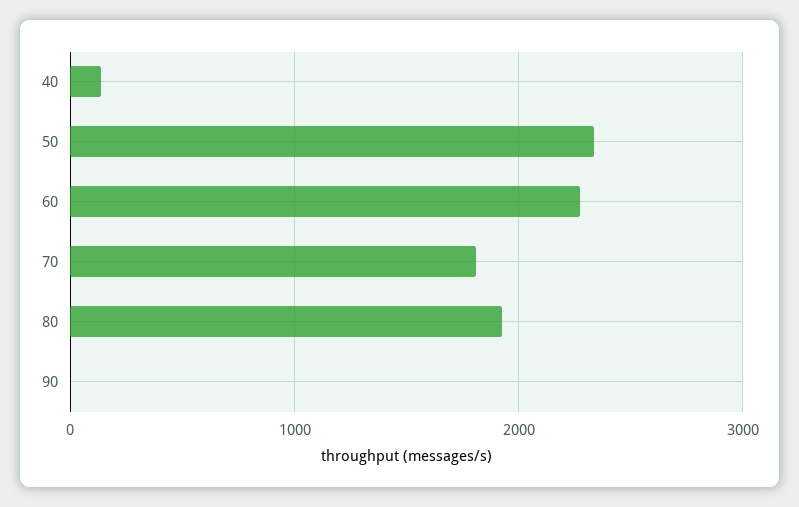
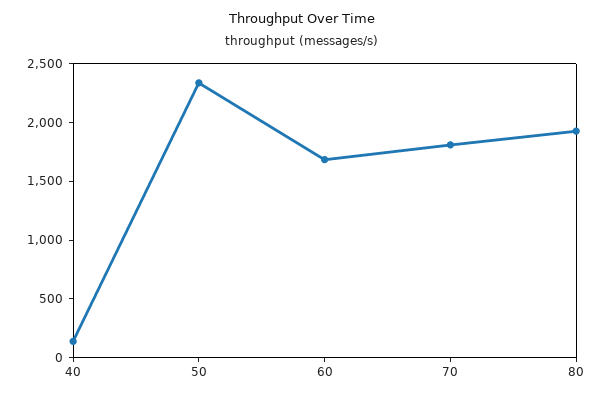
  {
    "40": 100,
    "50": 2300,
-   "60": 2300,
+   "60": 1700,
    "70": 1800,
-   "80": 1900,
+   "80": 1900
-   "90": 0
  }

